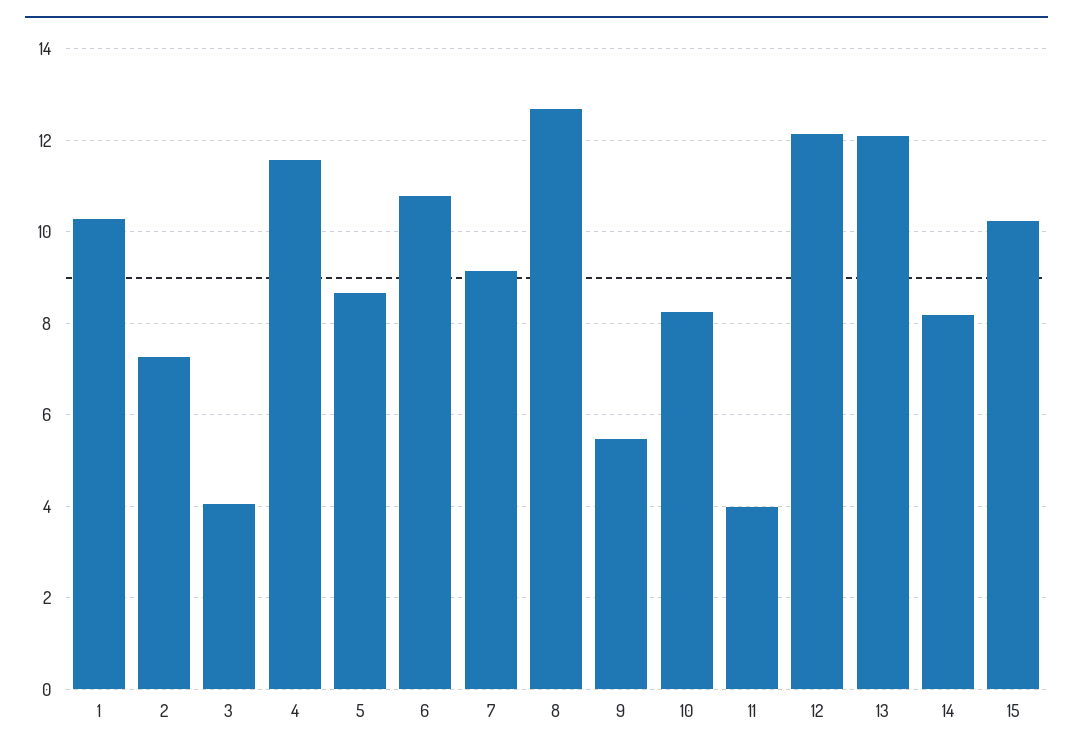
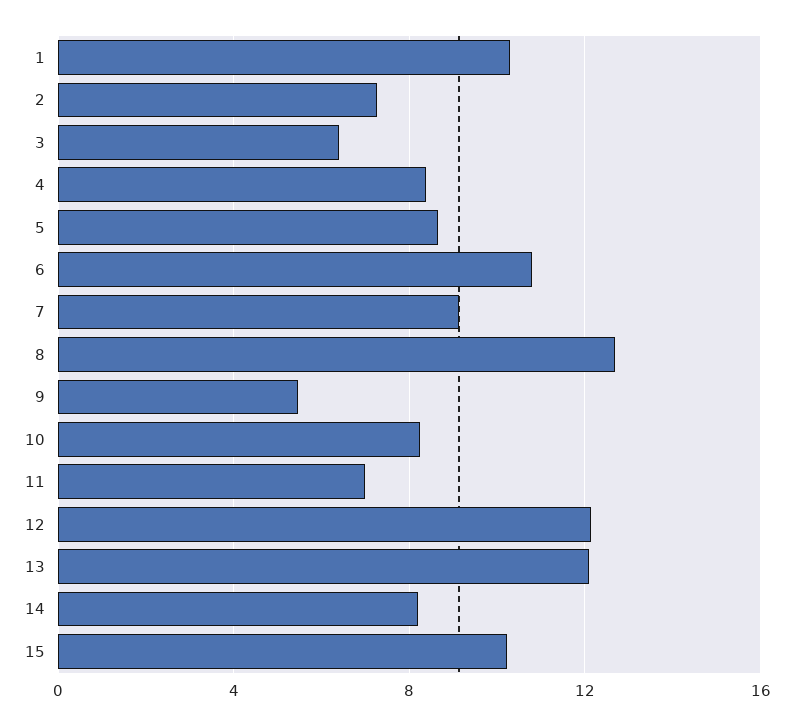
  {
    "1": 10.2,
    "2": 7.2,
-   "3": 4,
+   "3": 6.5,
-   "4": 11.6,
+   "4": 8.5,
    "5": 8.6,
    "6": 10.8,
    "7": 9.2,
    "8": 12.6,
    "9": 5.4,
    "10": 8.2,
-   "11": 4,
+   "11": 7,
    "12": 12.2,
    "13": 12.2,
    "14": 8.2,
    "15": 10.2
  }

